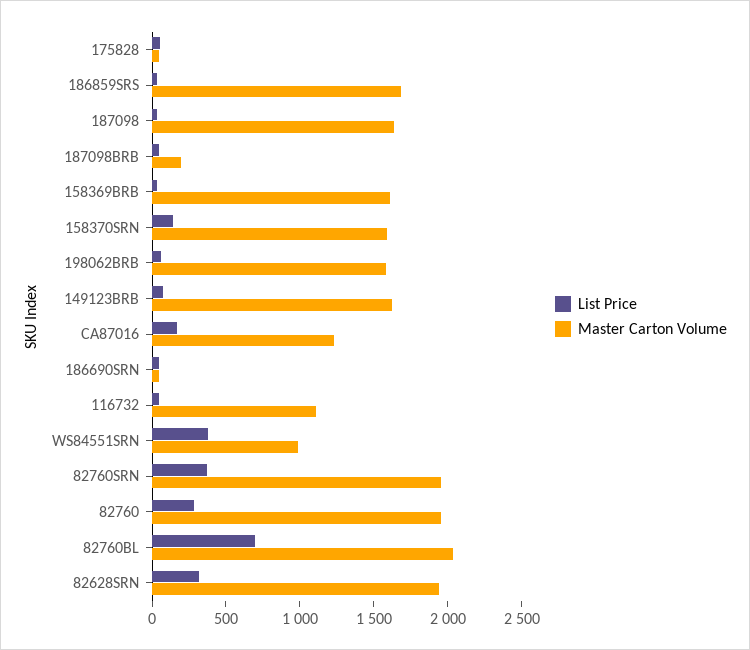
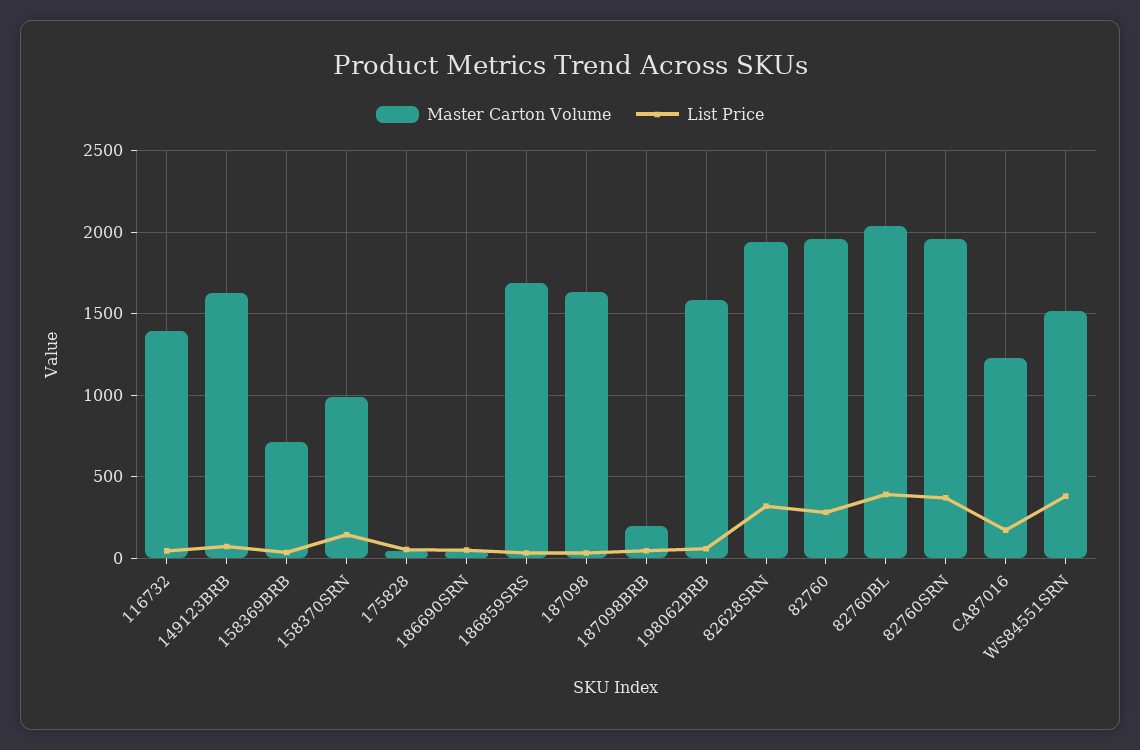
  {
    "List Price": {
      "175828": 50,
      "186859SRS": 50,
      "187098": 50,
      "187098BRB": 50,
      "158369BRB": 50,
      "158370SRN": 150,
      "198062BRB": 50,
      "149123BRB": 50,
      "CA87016": 150,
      "186690SRN": 50,
      "116732": 50,
      "WS84551SRN": 400,
      "82760SRN": 350,
      "82760": 300,
-     "82760BL": 700,
+     "82760BL": 400,
      "82628SRN": 300
    },
    "Master Carton Volume": {
      "175828": 50,
      "186859SRS": 1700,
      "187098": 1650,
      "187098BRB": 200,
-     "158369BRB": 1600,
+     "158369BRB": 700,
-     "158370SRN": 1600,
+     "158370SRN": 1000,
      "198062BRB": 1600,
      "149123BRB": 1600,
      "CA87016": 1250,
      "186690SRN": 50,
-     "116732": 1100,
+     "116732": 1400,
-     "WS84551SRN": 1000,
+     "WS84551SRN": 1500,
      "82760SRN": 1950,
      "82760": 1950,
      "82760BL": 2050,
      "82628SRN": 1950
    }
  }

